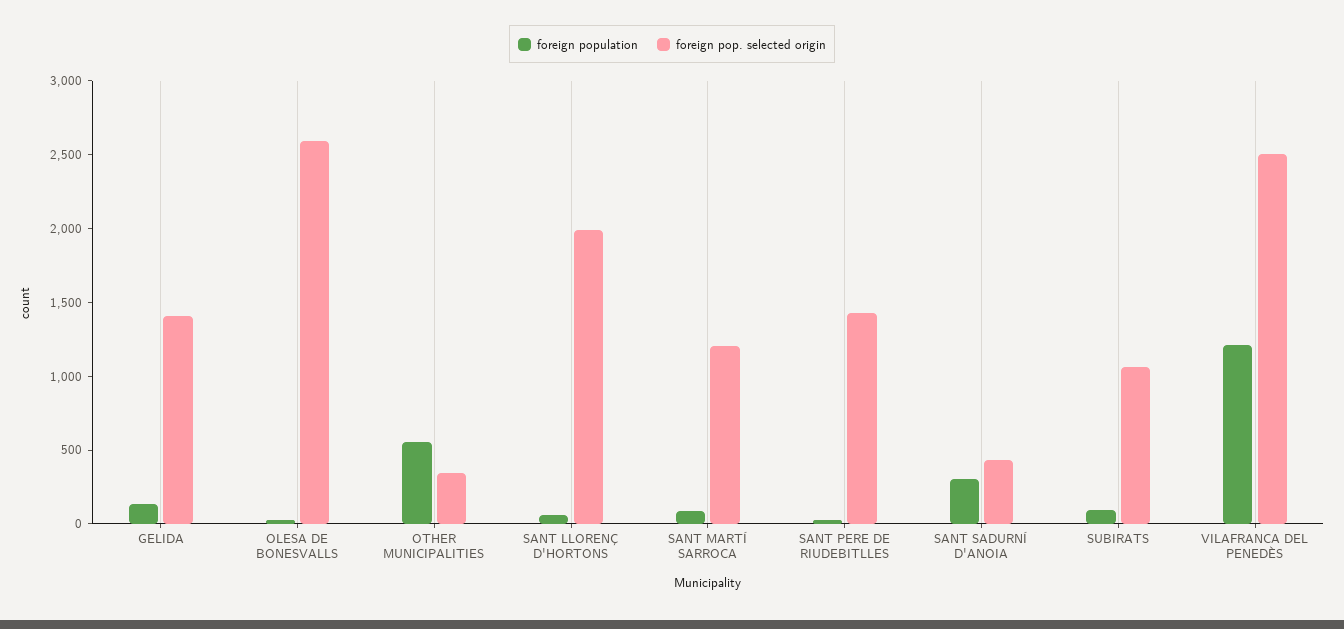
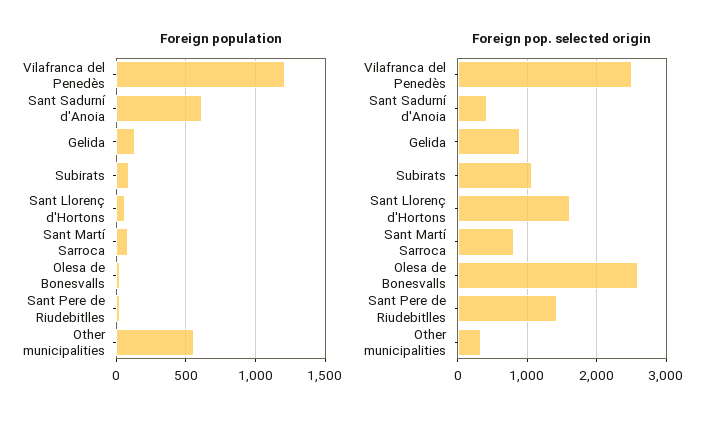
  {
    "foreign population": {
      "GELIDA": 150,
      "OLESA DE BONESVALLS": 50,
      "OTHER MUNICIPALITIES": 550,
      "SANT LLORENÇ D'HORTONS": 50,
      "SANT MARTÍ SARROCA": 100,
      "SANT PERE DE RIUDEBITLLES": 50,
-     "SANT SADURNÍ D'ANOIA": 300,
+     "SANT SADURNÍ D'ANOIA": 600,
      "SUBIRATS": 100,
      "VILAFRANCA DEL PENEDÈS": 1200
    },
    "foreign pop. selected origin": {
-     "GELIDA": 1400,
+     "GELIDA": 900,
      "OLESA DE BONESVALLS": 2600,
      "OTHER MUNICIPALITIES": 300,
-     "SANT LLORENÇ D'HORTONS": 2000,
+     "SANT LLORENÇ D'HORTONS": 1600,
-     "SANT MARTÍ SARROCA": 1200,
+     "SANT MARTÍ SARROCA": 800,
      "SANT PERE DE RIUDEBITLLES": 1400,
      "SANT SADURNÍ D'ANOIA": 400,
      "SUBIRATS": 1100,
      "VILAFRANCA DEL PENEDÈS": 2500
    }
  }

